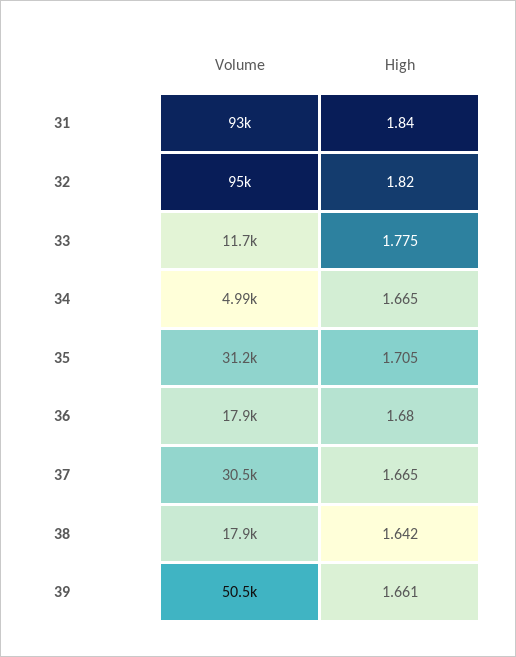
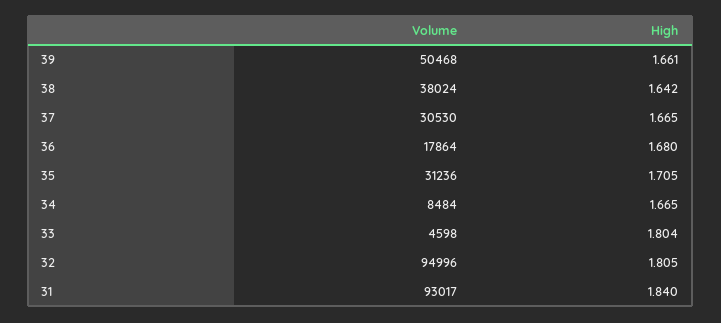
  {
    "Volume": {
      "31": 93017,
      "32": 94996,
-     "33": 11700,
+     "33": 4598,
-     "34": 4990,
+     "34": 8484,
      "35": 31236,
      "36": 17864,
      "37": 30530,
-     "38": 17900,
+     "38": 38024,
      "39": 50468
    },
    "High": {
      "31": 1.84,
-     "32": 1.82,
+     "32": 1.805,
-     "33": 1.775,
+     "33": 1.804,
      "34": 1.665,
      "35": 1.705,
      "36": 1.68,
      "37": 1.665,
      "38": 1.642,
      "39": 1.661
    }
  }

